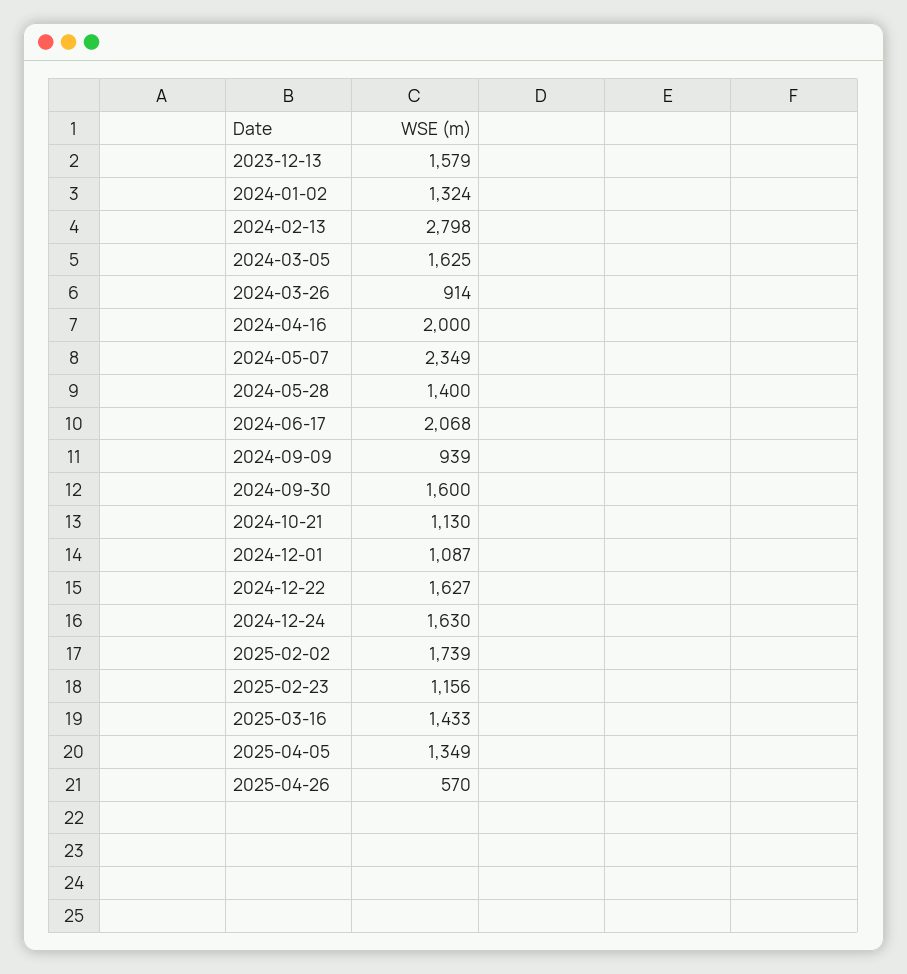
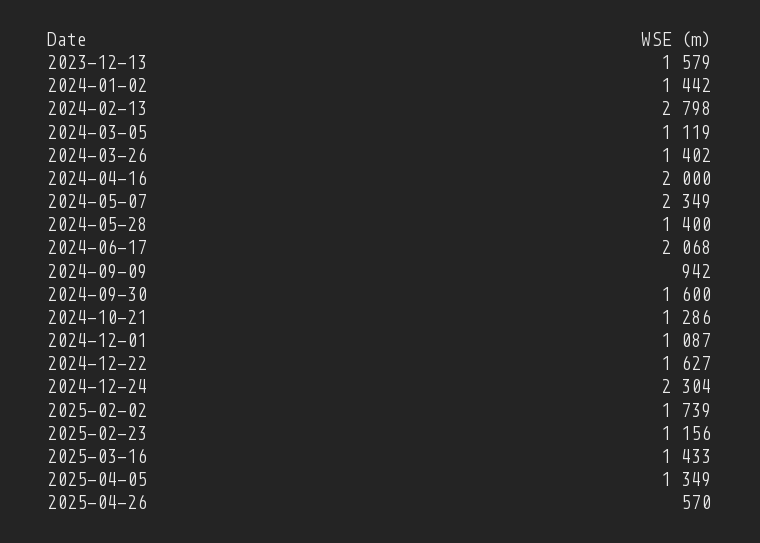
  {
    "2023-12-13": 1579,
-   "2024-01-02": 1324,
+   "2024-01-02": 1442,
    "2024-02-13": 2798,
-   "2024-03-05": 1625,
+   "2024-03-05": 1119,
-   "2024-03-26": 914,
+   "2024-03-26": 1402,
    "2024-04-16": 2000,
    "2024-05-07": 2349,
    "2024-05-28": 1400,
    "2024-06-17": 2068,
-   "2024-09-09": 939,
+   "2024-09-09": 942,
    "2024-09-30": 1600,
-   "2024-10-21": 1130,
+   "2024-10-21": 1286,
    "2024-12-01": 1087,
    "2024-12-22": 1627,
-   "2024-12-24": 1630,
+   "2024-12-24": 2304,
    "2025-02-02": 1739,
    "2025-02-23": 1156,
    "2025-03-16": 1433,
    "2025-04-05": 1349,
    "2025-04-26": 570
  }

